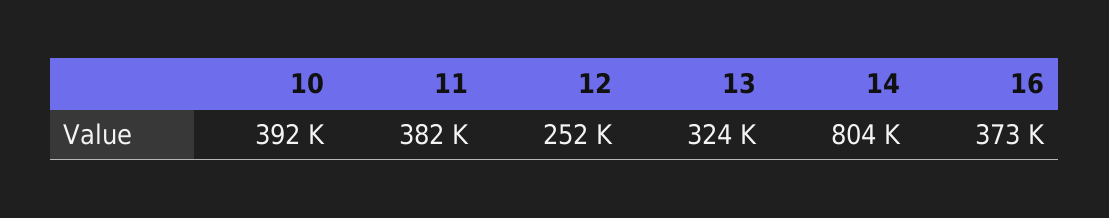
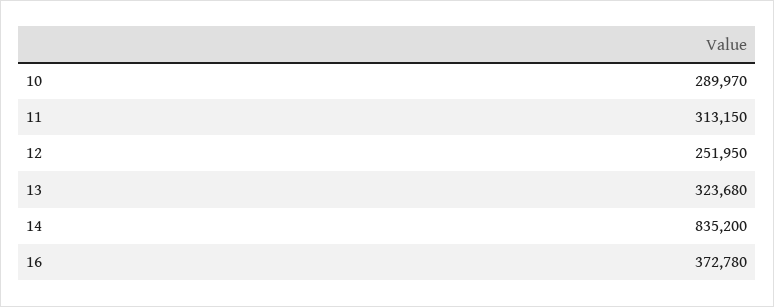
  {
-   "10": 392000,
+   "10": 289970,
-   "11": 382000,
+   "11": 313150,
    "12": 251950,
    "13": 323680,
-   "14": 804000,
+   "14": 835200,
    "16": 372780
  }

